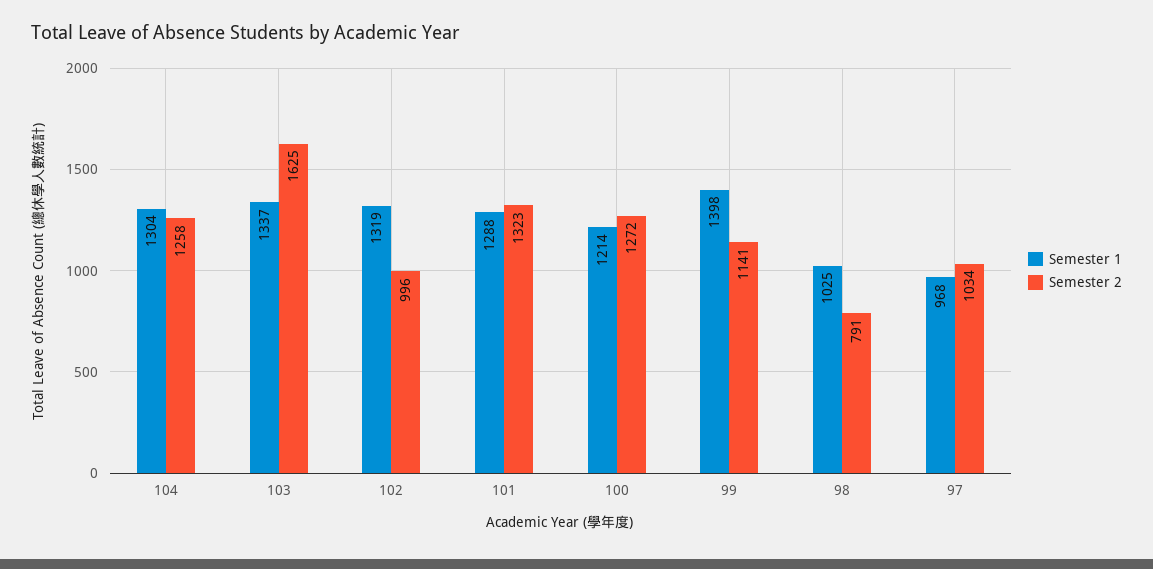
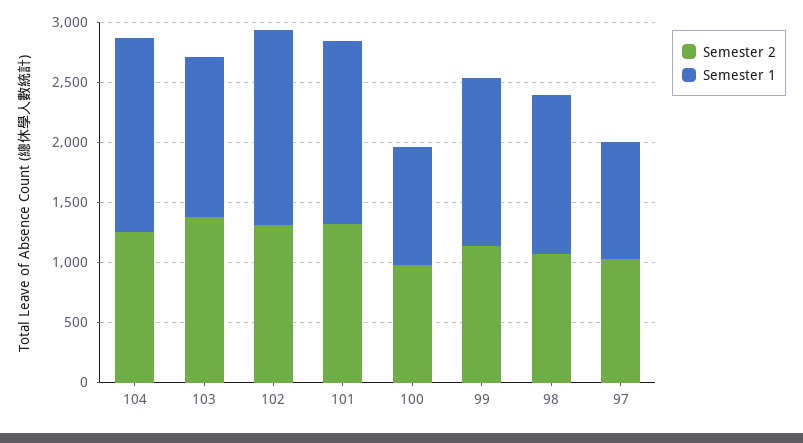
  {
    "Semester 1": {
-     "104": 1304,
+     "104": 1600,
      "103": 1337,
-     "102": 1319,
+     "102": 1600,
-     "101": 1288,
+     "101": 1500,
-     "100": 1214,
+     "100": 1000,
      "99": 1398,
-     "98": 1025,
+     "98": 1300,
      "97": 968
    },
    "Semester 2": {
      "104": 1258,
-     "103": 1625,
+     "103": 1400,
-     "102": 996,
+     "102": 1300,
      "101": 1323,
-     "100": 1272,
+     "100": 1000,
      "99": 1141,
-     "98": 791,
+     "98": 1100,
      "97": 1034
    }
  }

